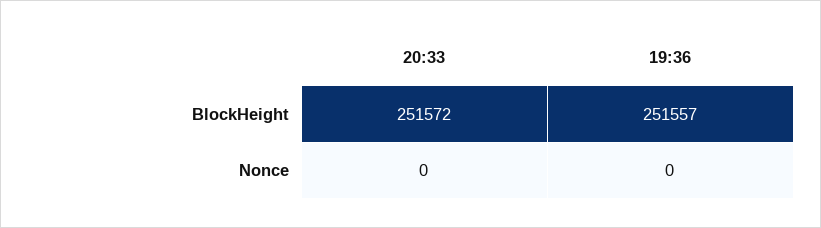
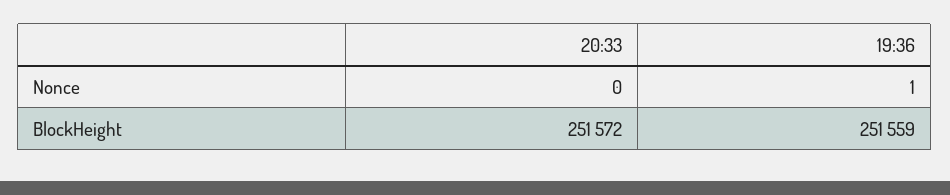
  {
    "20:33": {
      "BlockHeight": 251572,
      "Nonce": 0
    },
    "19:36": {
-     "BlockHeight": 251557,
+     "BlockHeight": 251559,
-     "Nonce": 0
+     "Nonce": 1
    }
  }

